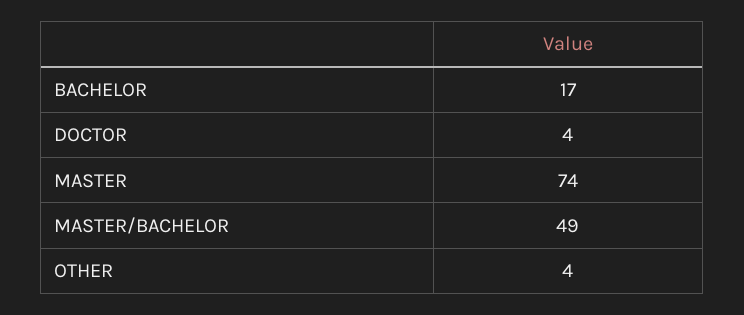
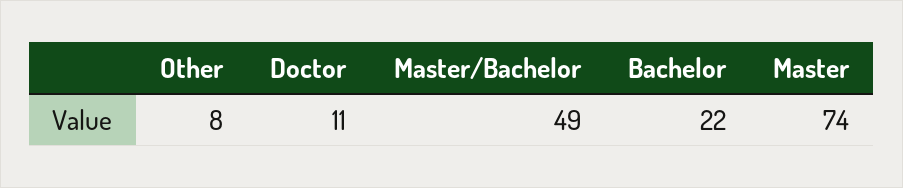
  {
-   "BACHELOR": 17,
+   "BACHELOR": 22,
-   "DOCTOR": 4,
+   "DOCTOR": 11,
    "MASTER": 74,
    "MASTER/BACHELOR": 49,
-   "OTHER": 4
+   "OTHER": 8
  }

